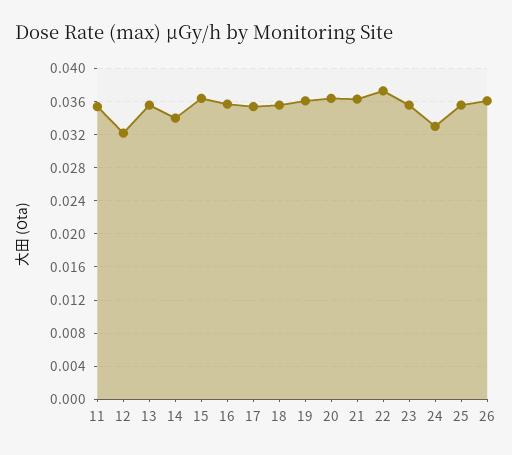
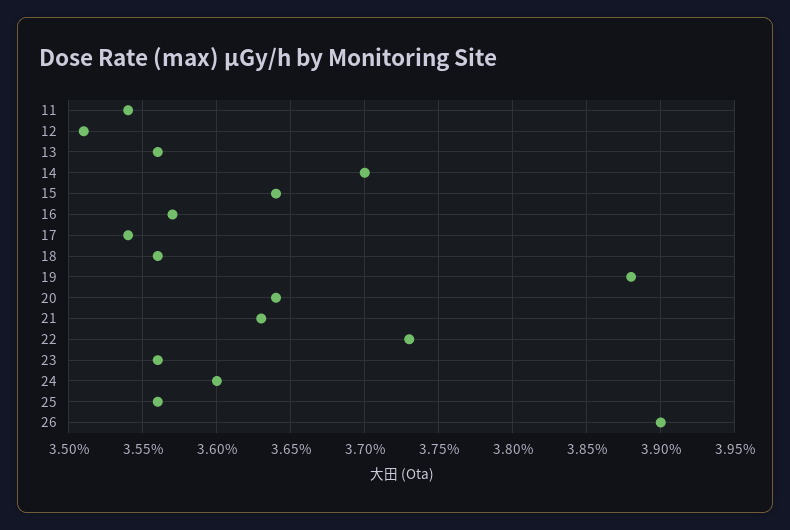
  {
    "11": 0.0354,
-   "12": 0.032,
+   "12": 0.0351,
    "13": 0.0356,
-   "14": 0.034,
+   "14": 0.037,
    "15": 0.0364,
    "16": 0.0357,
    "17": 0.0354,
    "18": 0.0356,
-   "19": 0.036,
+   "19": 0.0388,
    "20": 0.0364,
    "21": 0.0363,
    "22": 0.0373,
    "23": 0.0356,
-   "24": 0.033,
+   "24": 0.036,
    "25": 0.0356,
-   "26": 0.036
+   "26": 0.039
  }

